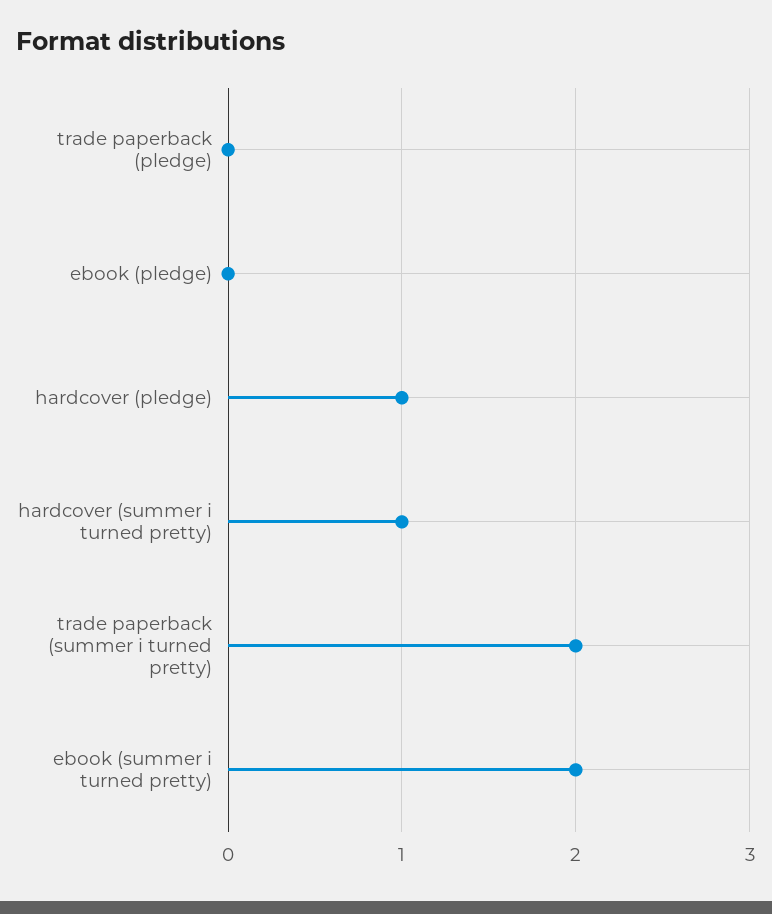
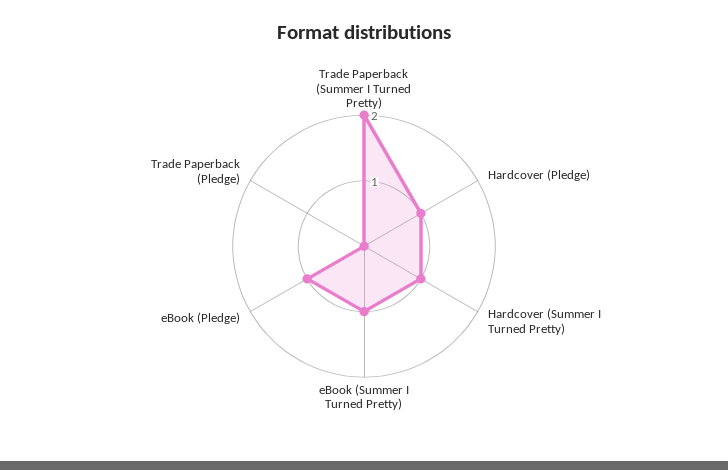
  {
    "trade paperback (pledge)": 0,
-   "ebook (pledge)": 0,
+   "ebook (pledge)": 1,
    "hardcover (pledge)": 1,
    "hardcover (summer i turned pretty)": 1,
    "trade paperback (summer i turned pretty)": 2,
-   "ebook (summer i turned pretty)": 2
+   "ebook (summer i turned pretty)": 1
  }

